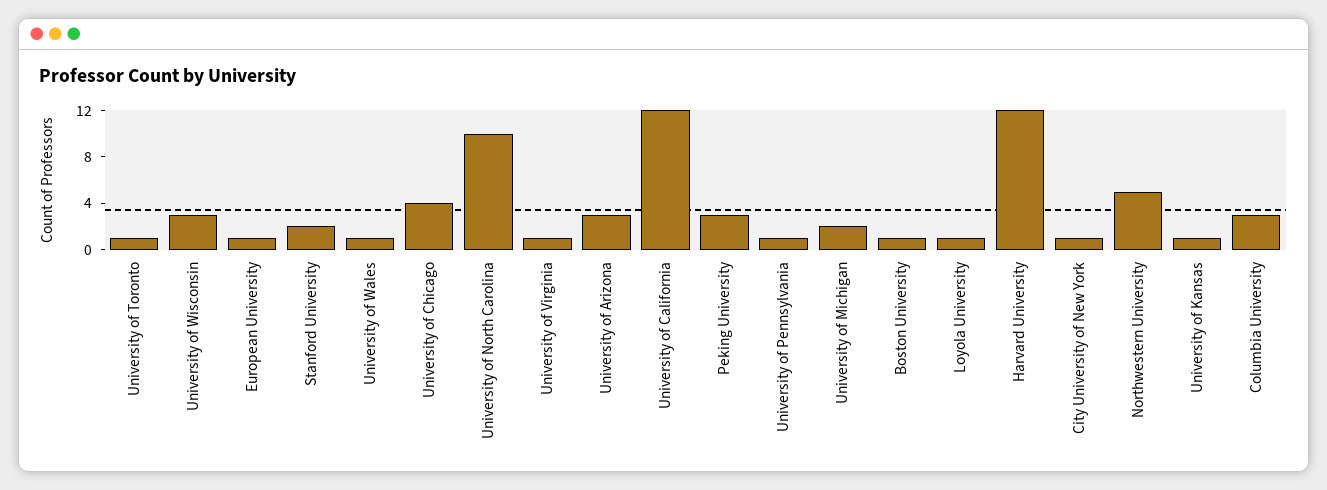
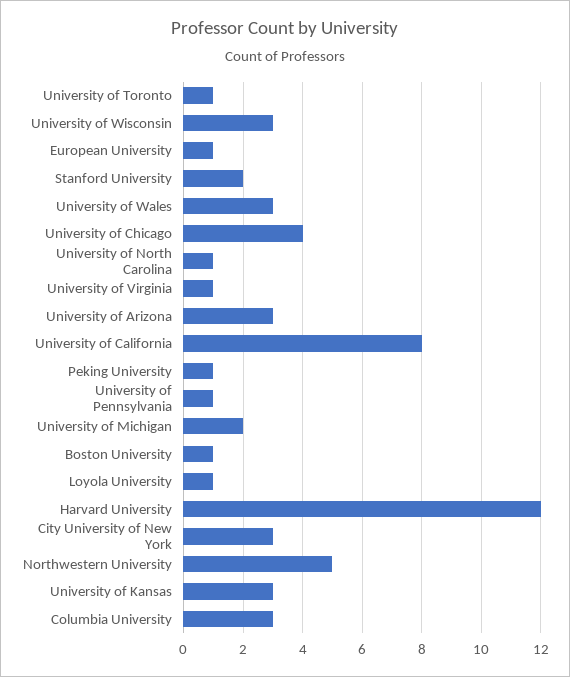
  {
    "University of Toronto": 1,
    "University of Wisconsin": 3,
    "European University": 1,
    "Stanford University": 2,
-   "University of Wales": 1,
+   "University of Wales": 3,
    "University of Chicago": 4,
-   "University of North Carolina": 10,
+   "University of North Carolina": 1,
    "University of Virginia": 1,
    "University of Arizona": 3,
-   "University of California": 12,
+   "University of California": 8,
-   "Peking University": 3,
+   "Peking University": 1,
    "University of Pennsylvania": 1,
    "University of Michigan": 2,
    "Boston University": 1,
    "Loyola University": 1,
    "Harvard University": 12,
-   "City University of New York": 1,
+   "City University of New York": 3,
    "Northwestern University": 5,
-   "University of Kansas": 1,
+   "University of Kansas": 3,
    "Columbia University": 3
  }

